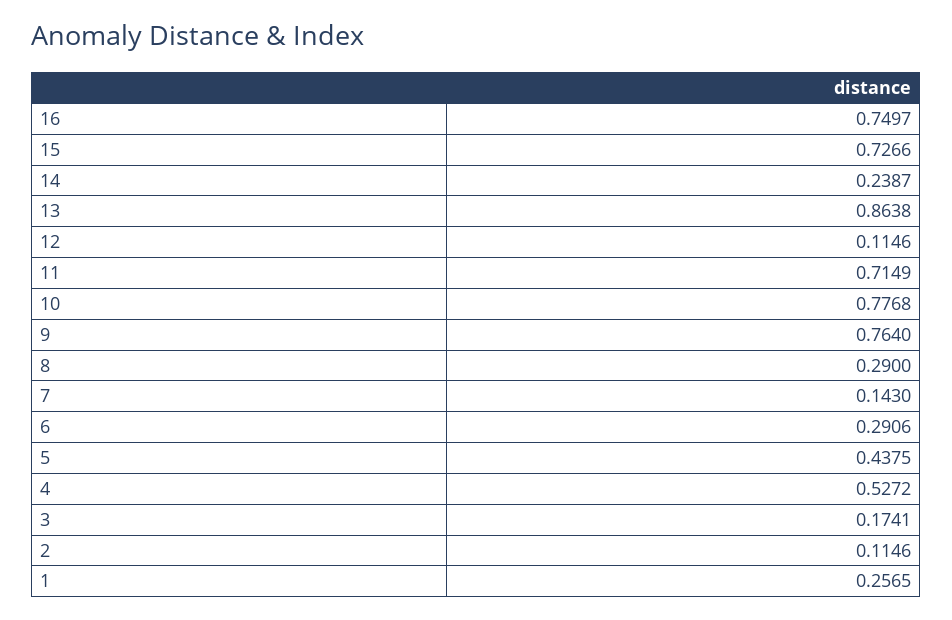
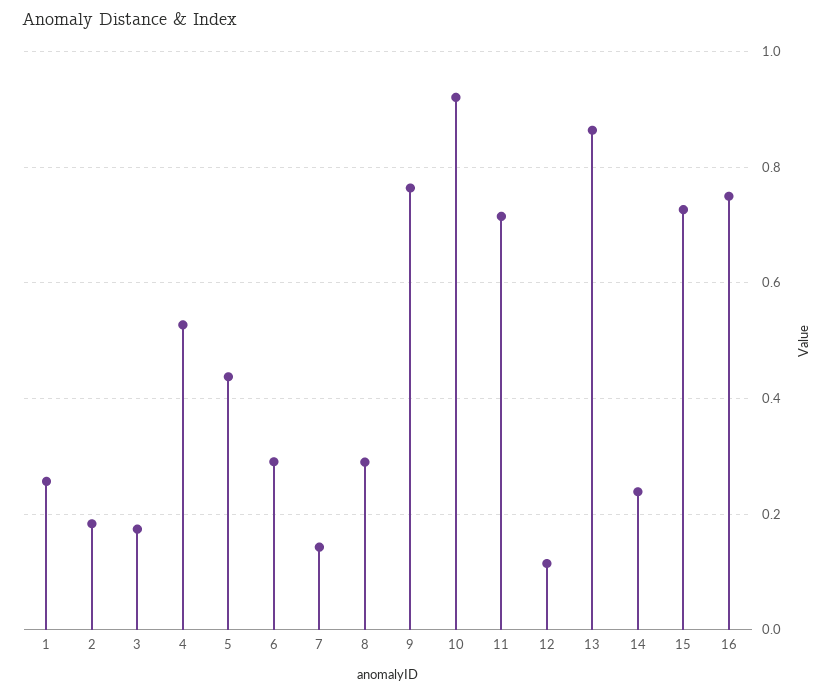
  {
    "16": 0.7497,
    "15": 0.7266,
    "14": 0.2387,
    "13": 0.8638,
    "12": 0.1146,
    "11": 0.7149,
-   "10": 0.7768,
+   "10": 0.92,
    "9": 0.764,
    "8": 0.29,
    "7": 0.143,
    "6": 0.2906,
    "5": 0.4375,
    "4": 0.5272,
    "3": 0.1741,
-   "2": 0.1146,
+   "2": 0.18,
    "1": 0.2565
  }

